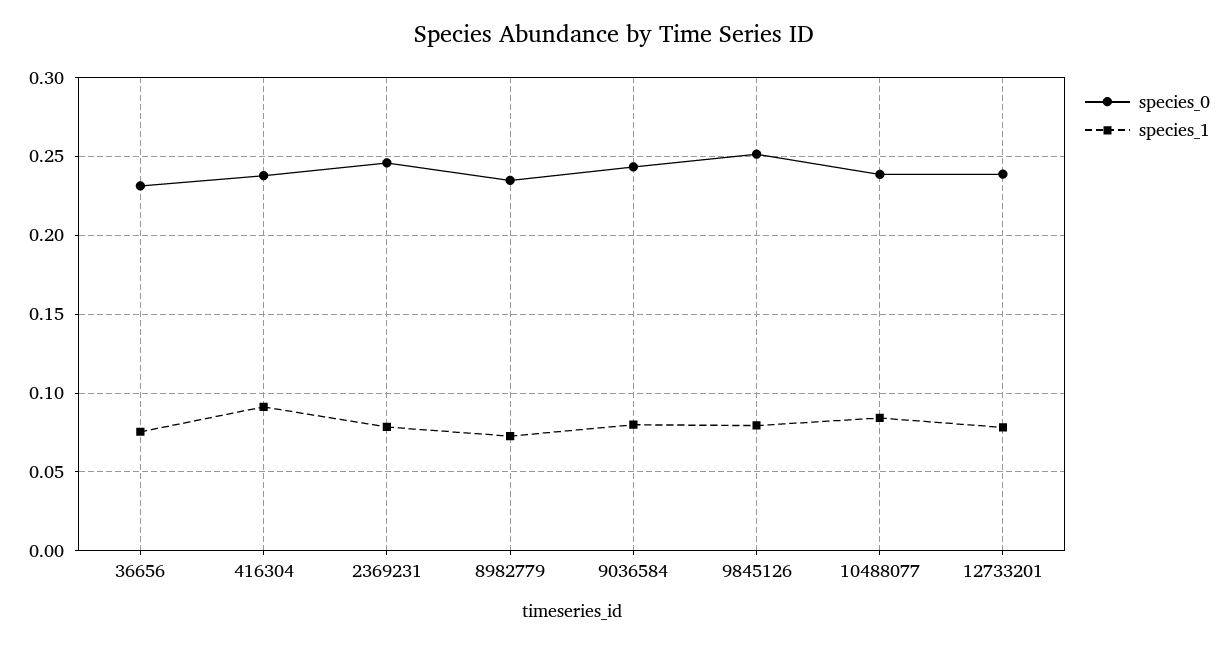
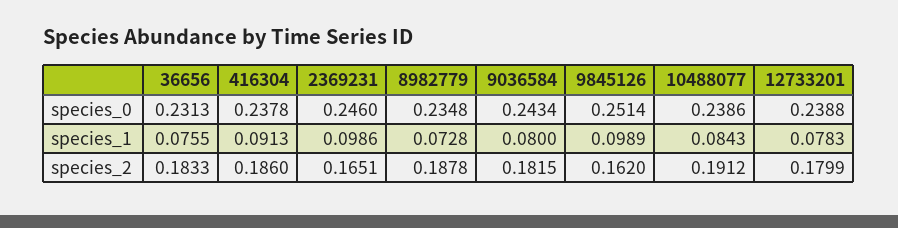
  {
    "species_0": {
      "36656": 0.2313,
      "416304": 0.2378,
      "2369231": 0.246,
      "8982779": 0.2348,
      "9036584": 0.2434,
      "9845126": 0.2514,
      "10488077": 0.2386,
      "12733201": 0.2388
    },
    "species_1": {
      "36656": 0.0755,
      "416304": 0.0913,
-     "2369231": 0.08,
+     "2369231": 0.0986,
      "8982779": 0.0728,
      "9036584": 0.08,
-     "9845126": 0.08,
+     "9845126": 0.0989,
      "10488077": 0.0843,
      "12733201": 0.0783
-   }
+   },
+   "species_2": {
+     "36656": 0.1833,
+     "416304": 0.186,
+     "2369231": 0.1651,
+     "8982779": 0.1878,
+     "9036584": 0.1815,
+     "9845126": 0.162,
+     "10488077": 0.1912,
+     "12733201": 0.1799
+   }
  }

